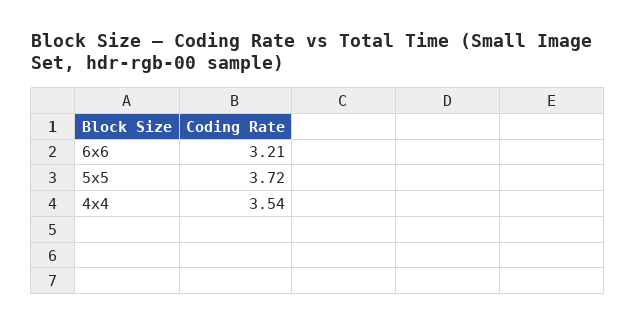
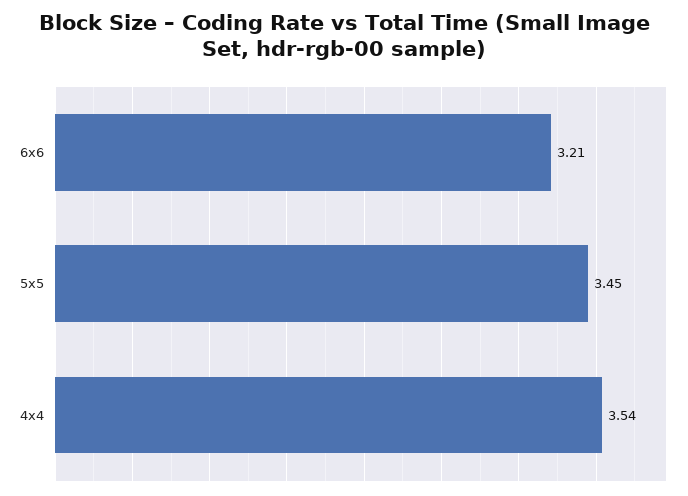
  {
    "6x6": 3.21,
-   "5x5": 3.72,
+   "5x5": 3.45,
    "4x4": 3.54
  }

